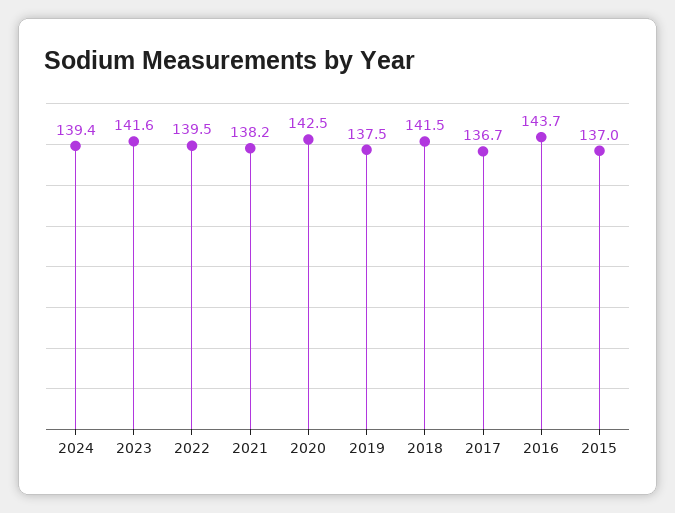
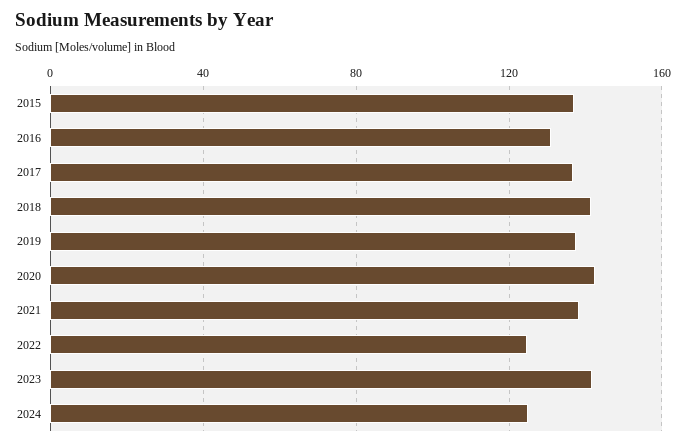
  {
-   "2024": 139.4,
+   "2024": 125,
    "2023": 141.6,
-   "2022": 139.5,
+   "2022": 125,
    "2021": 138.2,
    "2020": 142.5,
    "2019": 137.5,
    "2018": 141.5,
    "2017": 136.7,
-   "2016": 143.7,
+   "2016": 130,
    "2015": 137
  }

